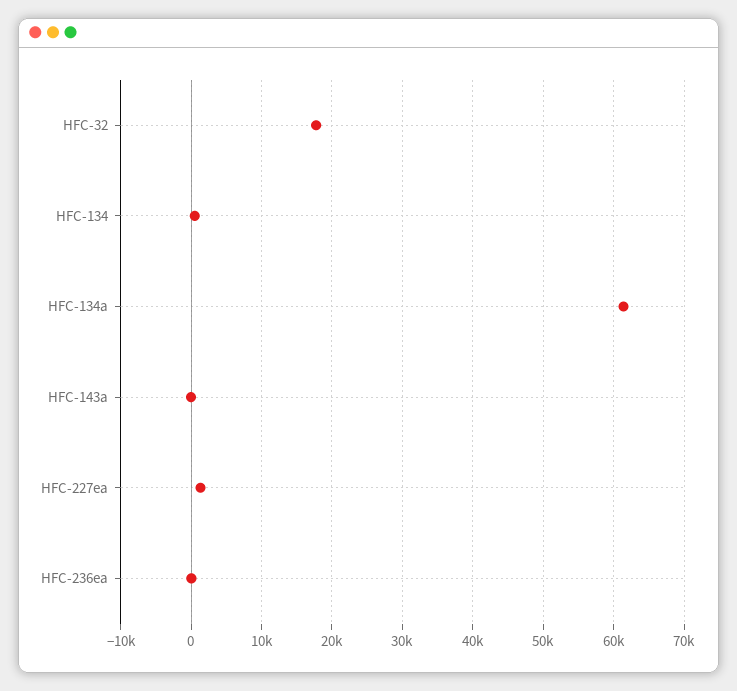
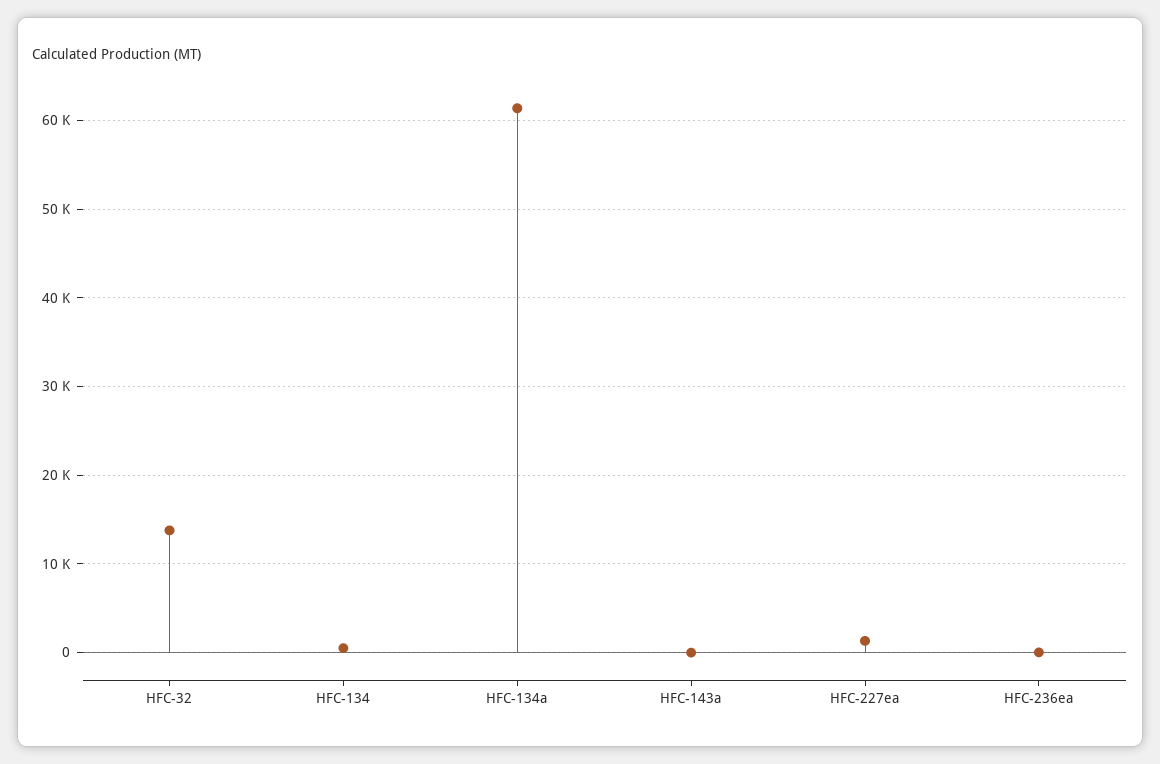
  {
-   "HFC-32": 18000,
+   "HFC-32": 14000,
    "HFC-134": 1000,
    "HFC-134a": 61000,
    "HFC-143a": 0,
    "HFC-227ea": 1000,
    "HFC-236ea": 0
  }

